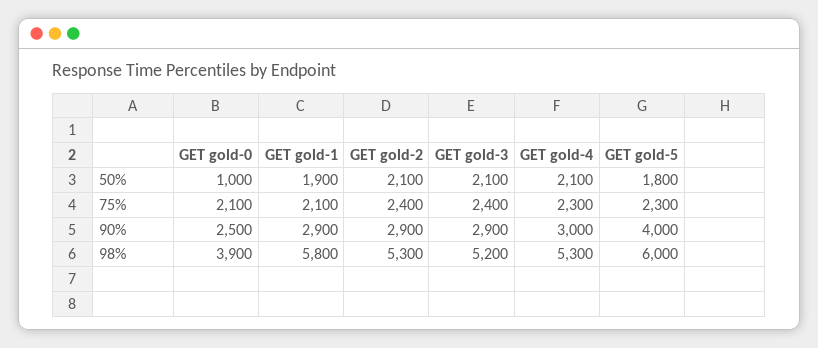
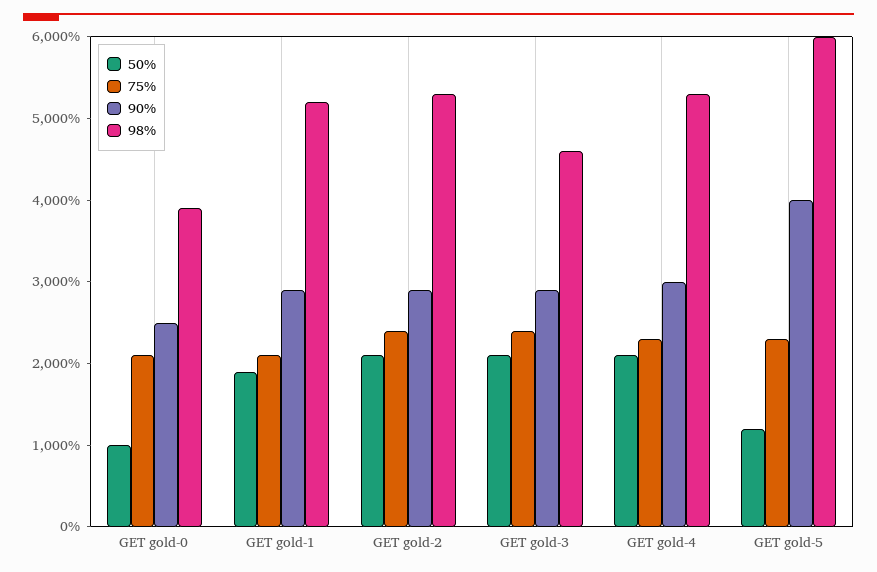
  {
    "50%": {
      "GET gold-0": 1000,
      "GET gold-1": 1900,
      "GET gold-2": 2100,
      "GET gold-3": 2100,
      "GET gold-4": 2100,
-     "GET gold-5": 1800
+     "GET gold-5": 1200
    },
    "75%": {
      "GET gold-0": 2100,
      "GET gold-1": 2100,
      "GET gold-2": 2400,
      "GET gold-3": 2400,
      "GET gold-4": 2300,
      "GET gold-5": 2300
    },
    "90%": {
      "GET gold-0": 2500,
      "GET gold-1": 2900,
      "GET gold-2": 2900,
      "GET gold-3": 2900,
      "GET gold-4": 3000,
      "GET gold-5": 4000
    },
    "98%": {
      "GET gold-0": 3900,
-     "GET gold-1": 5800,
+     "GET gold-1": 5200,
      "GET gold-2": 5300,
-     "GET gold-3": 5200,
+     "GET gold-3": 4600,
      "GET gold-4": 5300,
      "GET gold-5": 6000
    }
  }

